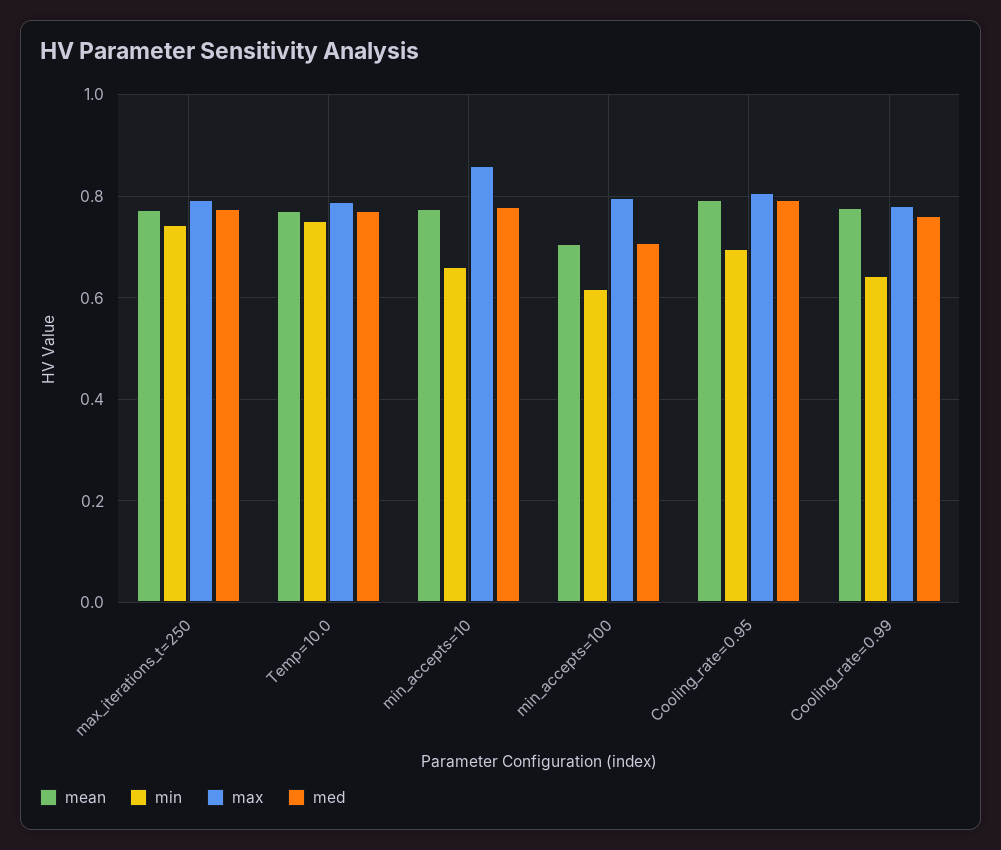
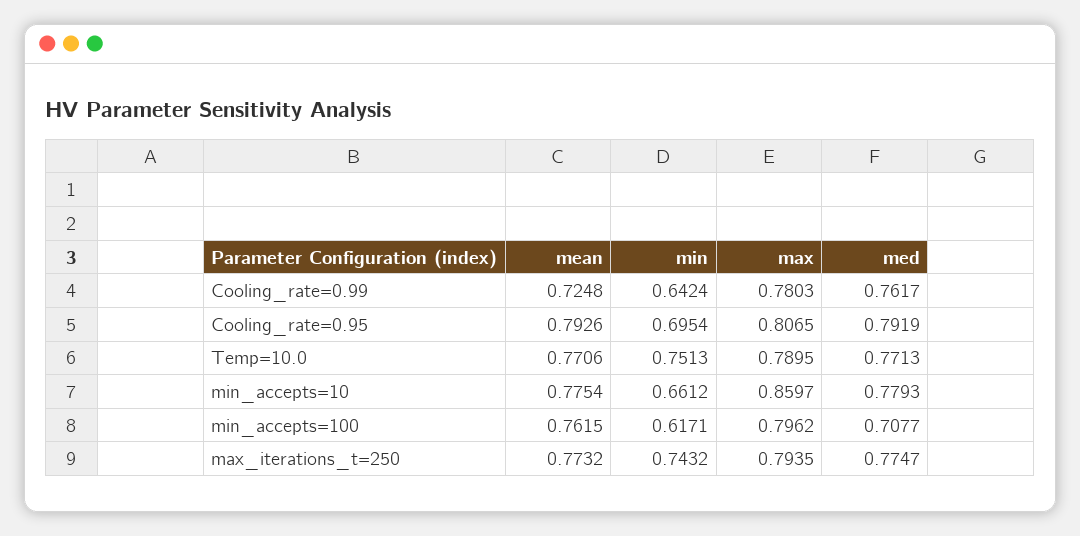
  {
    "mean": {
      "max_iterations_t=250": 0.7732,
      "Temp=10.0": 0.7706,
      "min_accepts=10": 0.7754,
-     "min_accepts=100": 0.7,
+     "min_accepts=100": 0.7615,
      "Cooling_rate=0.95": 0.7926,
-     "Cooling_rate=0.99": 0.78
+     "Cooling_rate=0.99": 0.7248
    },
    "min": {
      "max_iterations_t=250": 0.7432,
      "Temp=10.0": 0.7513,
      "min_accepts=10": 0.6612,
      "min_accepts=100": 0.6171,
      "Cooling_rate=0.95": 0.6954,
      "Cooling_rate=0.99": 0.6424
    },
    "max": {
      "max_iterations_t=250": 0.7935,
      "Temp=10.0": 0.7895,
      "min_accepts=10": 0.8597,
      "min_accepts=100": 0.7962,
      "Cooling_rate=0.95": 0.8065,
      "Cooling_rate=0.99": 0.7803
    },
    "med": {
      "max_iterations_t=250": 0.7747,
      "Temp=10.0": 0.7713,
      "min_accepts=10": 0.7793,
      "min_accepts=100": 0.7077,
      "Cooling_rate=0.95": 0.7919,
      "Cooling_rate=0.99": 0.7617
    }
  }

